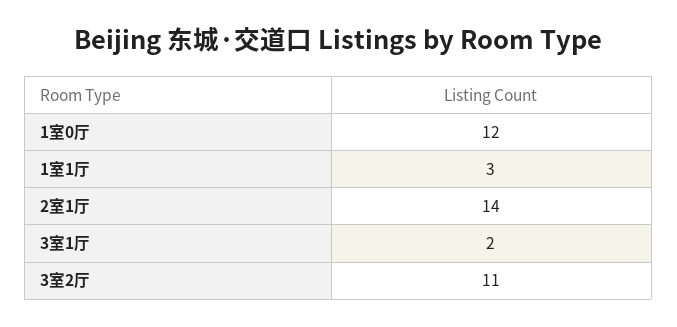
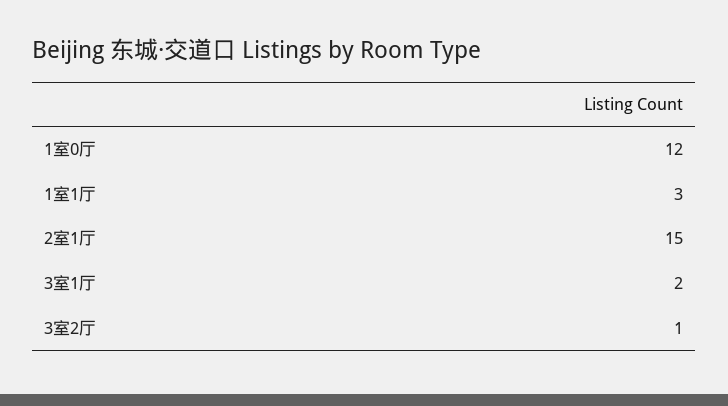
  {
    "1室0厅": 12,
    "1室1厅": 3,
-   "2室1厅": 14,
+   "2室1厅": 15,
    "3室1厅": 2,
-   "3室2厅": 11
+   "3室2厅": 1
  }

